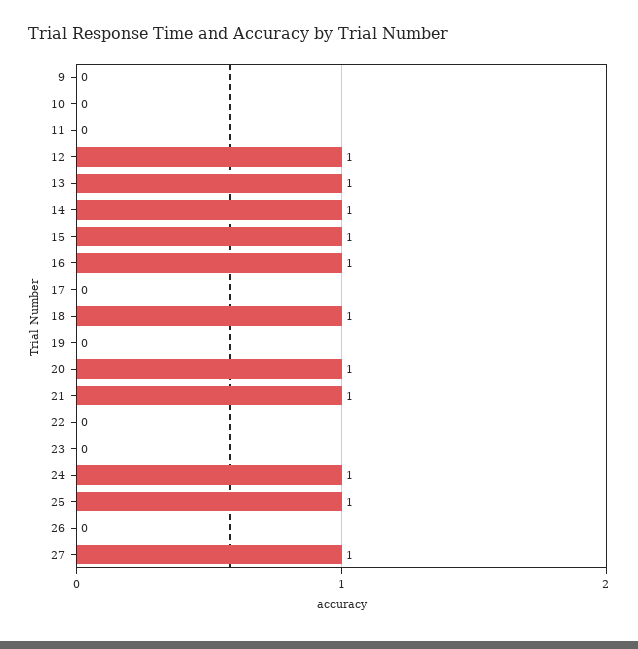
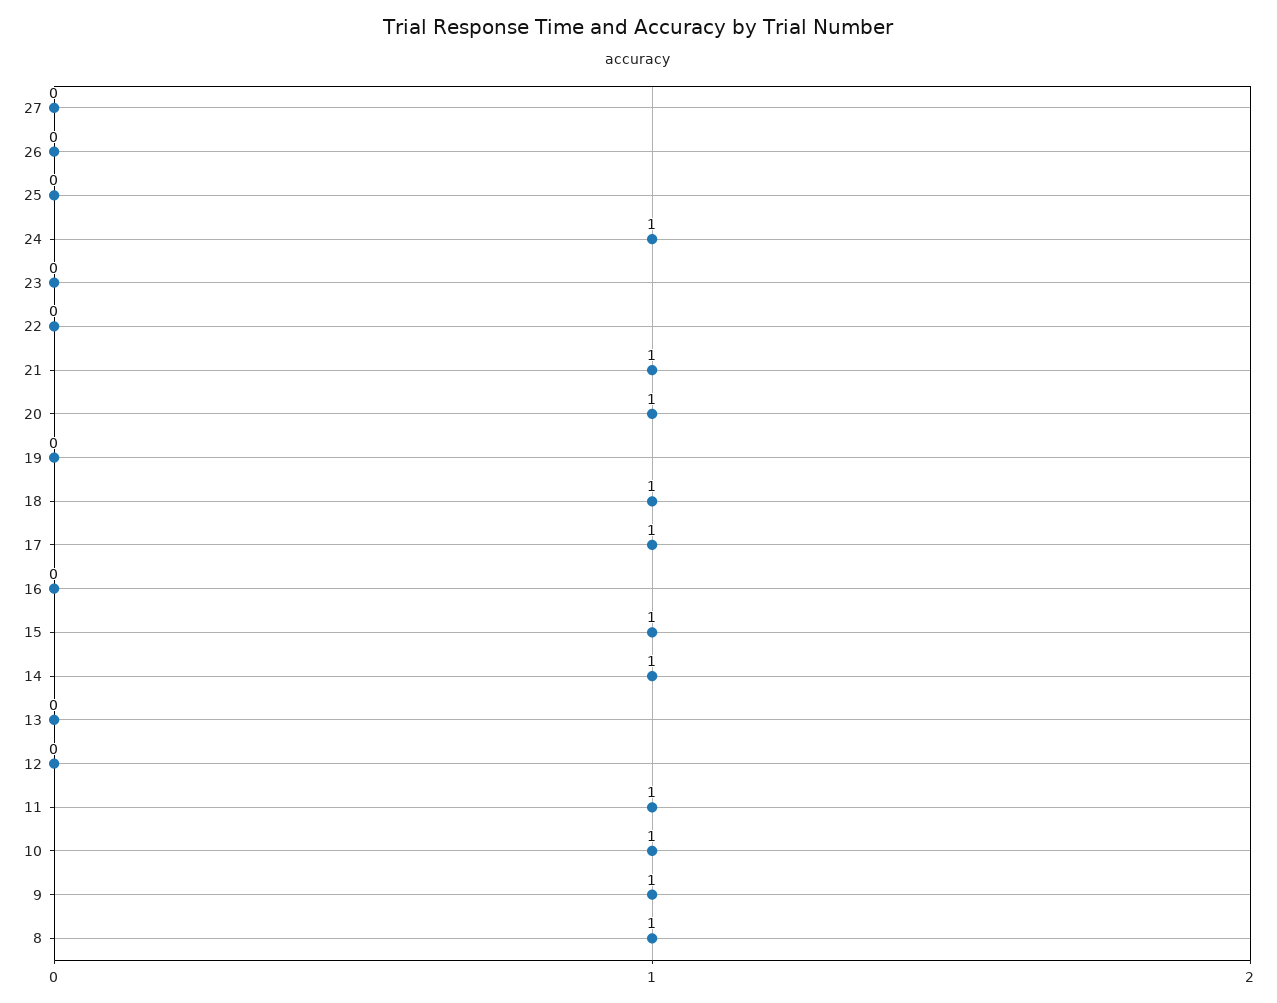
  {
-   "9": 0,
+   "9": 1,
-   "10": 0,
+   "10": 1,
-   "11": 0,
+   "11": 1,
-   "12": 1,
+   "12": 0,
-   "13": 1,
+   "13": 0,
    "14": 1,
    "15": 1,
-   "16": 1,
+   "16": 0,
-   "17": 0,
+   "17": 1,
    "18": 1,
    "19": 0,
    "20": 1,
    "21": 1,
    "22": 0,
    "23": 0,
    "24": 1,
-   "25": 1,
+   "25": 0,
    "26": 0,
-   "27": 1
+   "27": 0,
+   "8": 1
  }

